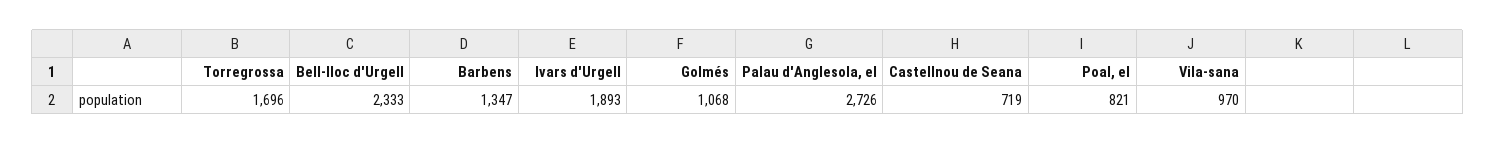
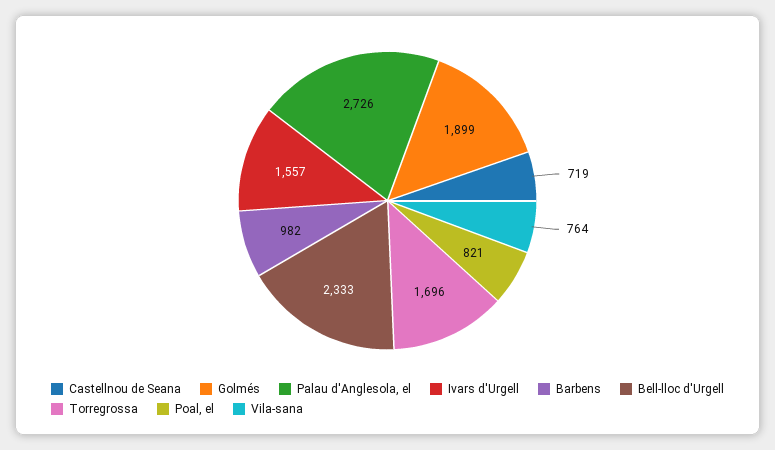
  {
    "Torregrossa": 1696,
    "Bell-lloc d'Urgell": 2333,
-   "Barbens": 1347,
+   "Barbens": 982,
-   "Ivars d'Urgell": 1893,
+   "Ivars d'Urgell": 1557,
-   "Golmés": 1068,
+   "Golmés": 1899,
    "Palau d'Anglesola, el": 2726,
    "Castellnou de Seana": 719,
    "Poal, el": 821,
-   "Vila-sana": 970
+   "Vila-sana": 764
  }

